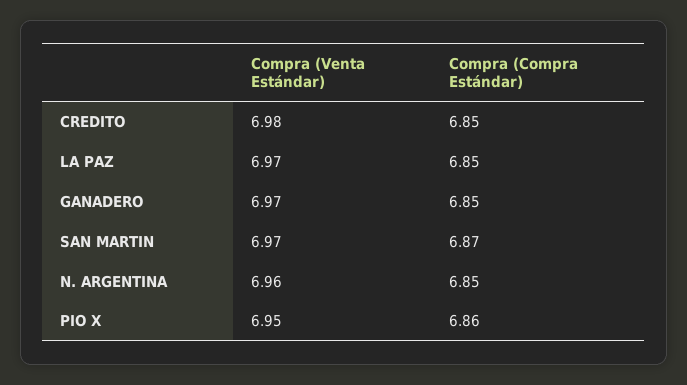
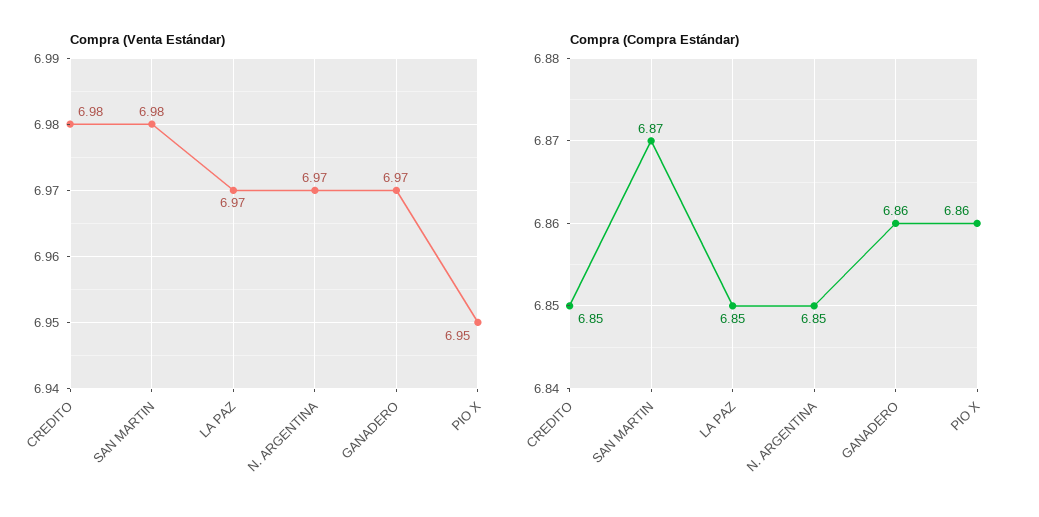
  {
    "Compra (Venta Estándar)": {
      "CREDITO": 6.98,
      "LA PAZ": 6.97,
      "GANADERO": 6.97,
-     "SAN MARTIN": 6.97,
+     "SAN MARTIN": 6.98,
-     "N. ARGENTINA": 6.96,
+     "N. ARGENTINA": 6.97,
      "PIO X": 6.95
    },
    "Compra (Compra Estándar)": {
      "CREDITO": 6.85,
      "LA PAZ": 6.85,
-     "GANADERO": 6.85,
+     "GANADERO": 6.86,
      "SAN MARTIN": 6.87,
      "N. ARGENTINA": 6.85,
      "PIO X": 6.86
    }
  }

